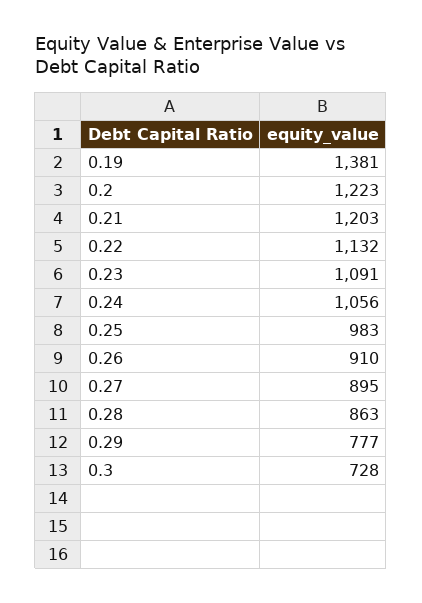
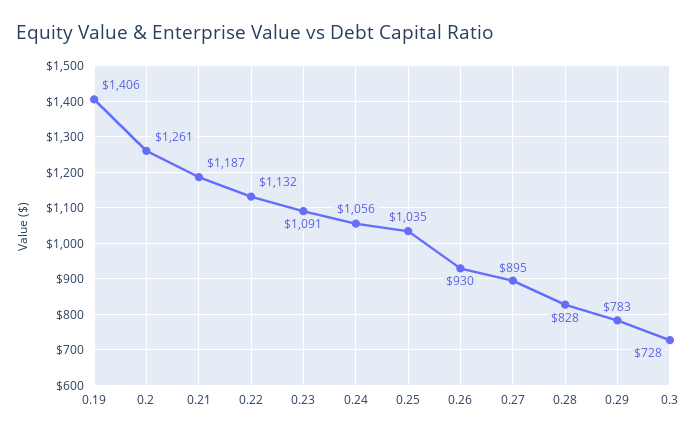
  {
-   "0.19": 1381,
+   "0.19": 1406,
-   "0.2": 1223,
+   "0.2": 1261,
-   "0.21": 1203,
+   "0.21": 1187,
    "0.22": 1132,
    "0.23": 1091,
    "0.24": 1056,
-   "0.25": 983,
+   "0.25": 1035,
-   "0.26": 910,
+   "0.26": 930,
    "0.27": 895,
-   "0.28": 863,
+   "0.28": 828,
-   "0.29": 777,
+   "0.29": 783,
    "0.3": 728
  }

